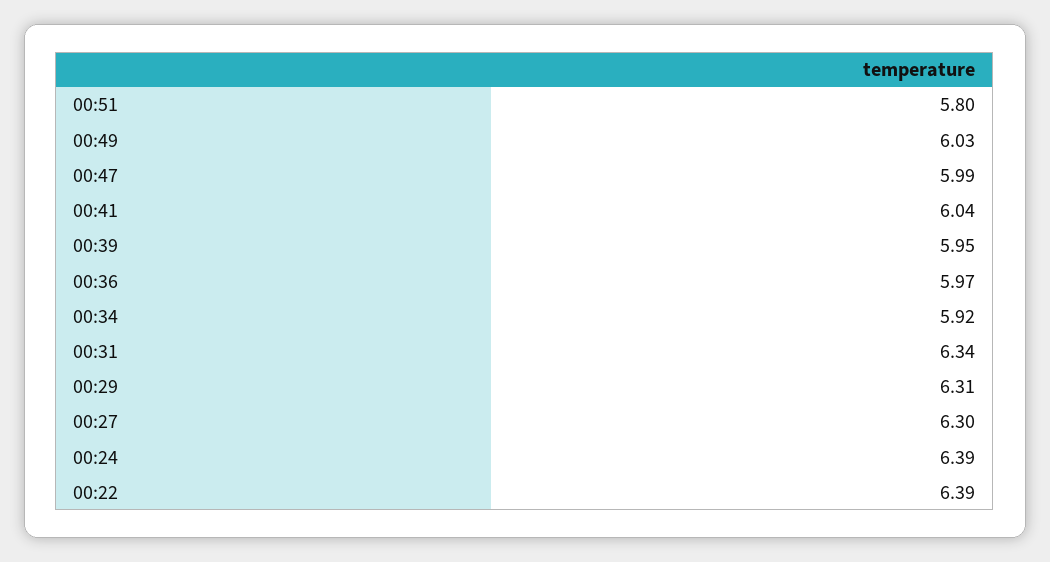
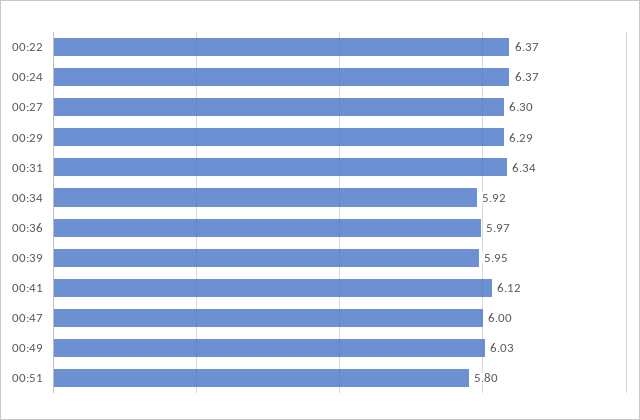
  {
    "00:51": 5.8,
    "00:49": 6.03,
-   "00:47": 5.99,
+   "00:47": 6,
-   "00:41": 6.04,
+   "00:41": 6.12,
    "00:39": 5.95,
    "00:36": 5.97,
    "00:34": 5.92,
    "00:31": 6.34,
-   "00:29": 6.31,
+   "00:29": 6.29,
    "00:27": 6.3,
-   "00:24": 6.39,
+   "00:24": 6.37,
-   "00:22": 6.39
+   "00:22": 6.37
  }

